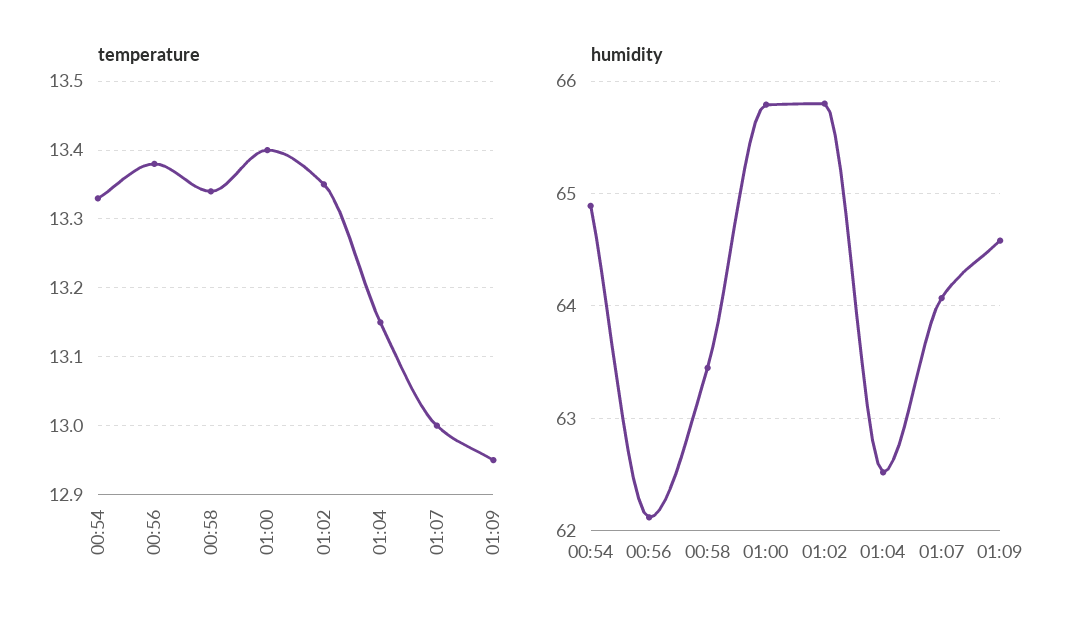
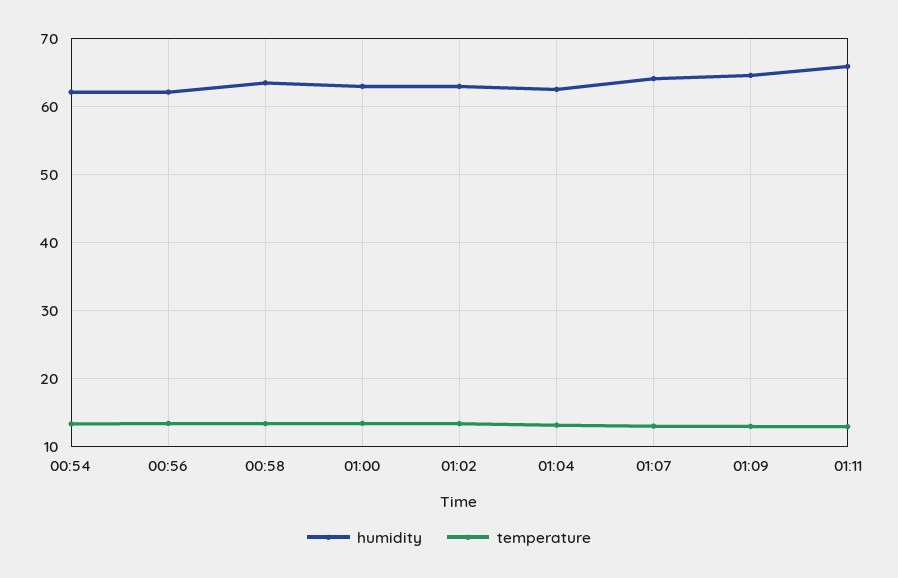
  {
    "temperature": {
      "00:54": 13.33,
      "00:56": 13.38,
      "00:58": 13.34,
      "01:00": 13.4,
      "01:02": 13.35,
      "01:04": 13.15,
      "01:07": 13,
-     "01:09": 12.95
+     "01:09": 12.95,
+     "01:11": 13
    },
    "humidity": {
-     "00:54": 64.9,
+     "00:54": 62,
      "00:56": 62.1,
      "00:58": 63.5,
-     "01:00": 65.8,
+     "01:00": 63,
-     "01:02": 65.8,
+     "01:02": 63,
      "01:04": 62.5,
      "01:07": 64.1,
-     "01:09": 64.6
+     "01:09": 64.6,
+     "01:11": 66
    }
  }

